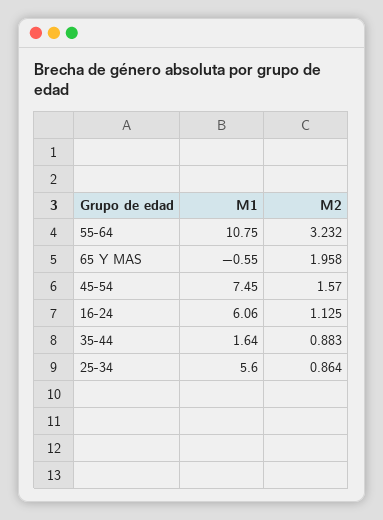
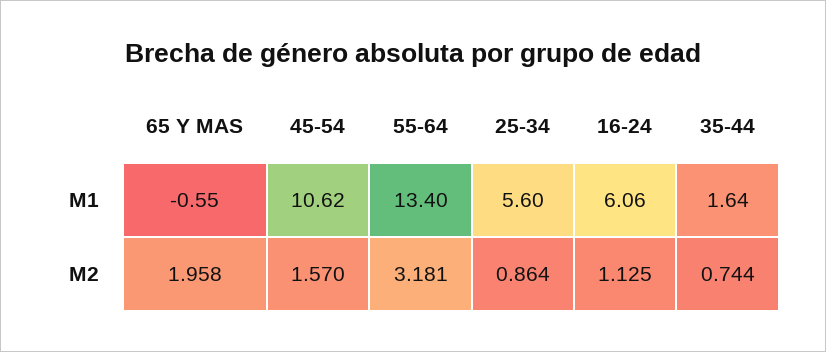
  {
    "M1": {
-     "55-64": 10.75,
+     "55-64": 13.4,
      "65 Y MAS": -0.55,
-     "45-54": 7.45,
+     "45-54": 10.62,
      "16-24": 6.06,
      "35-44": 1.64,
      "25-34": 5.6
    },
    "M2": {
-     "55-64": 3.232,
+     "55-64": 3.181,
      "65 Y MAS": 1.958,
      "45-54": 1.57,
      "16-24": 1.125,
-     "35-44": 0.883,
+     "35-44": 0.744,
      "25-34": 0.864
    }
  }

